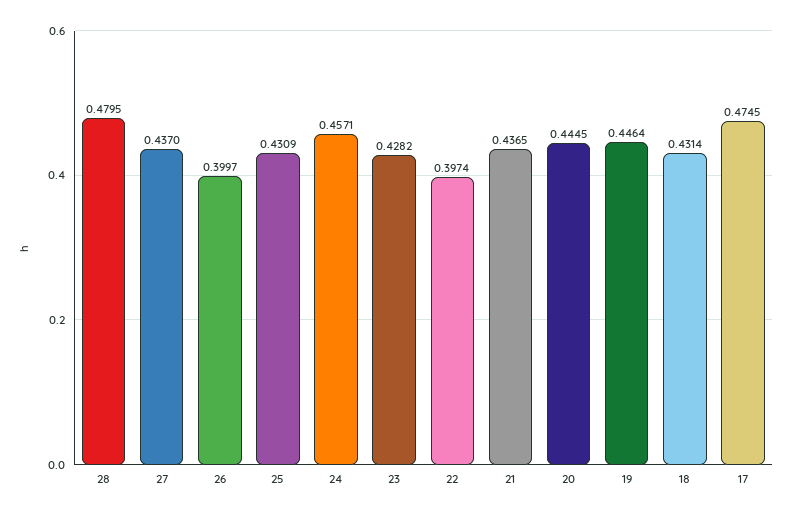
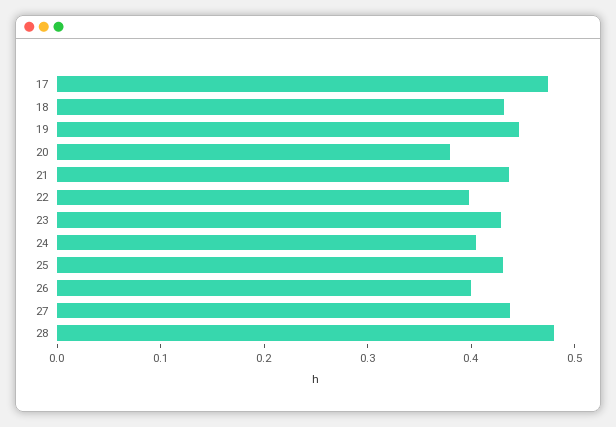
  {
    "28": 0.4795,
    "27": 0.437,
    "26": 0.3997,
    "25": 0.4309,
-   "24": 0.4571,
+   "24": 0.4,
    "23": 0.4282,
    "22": 0.3974,
    "21": 0.4365,
-   "20": 0.4445,
+   "20": 0.38,
    "19": 0.4464,
    "18": 0.4314,
    "17": 0.4745
  }

